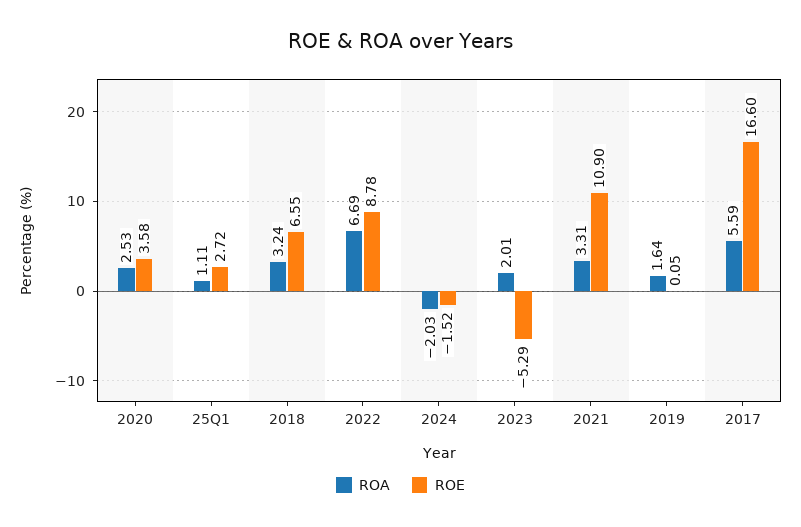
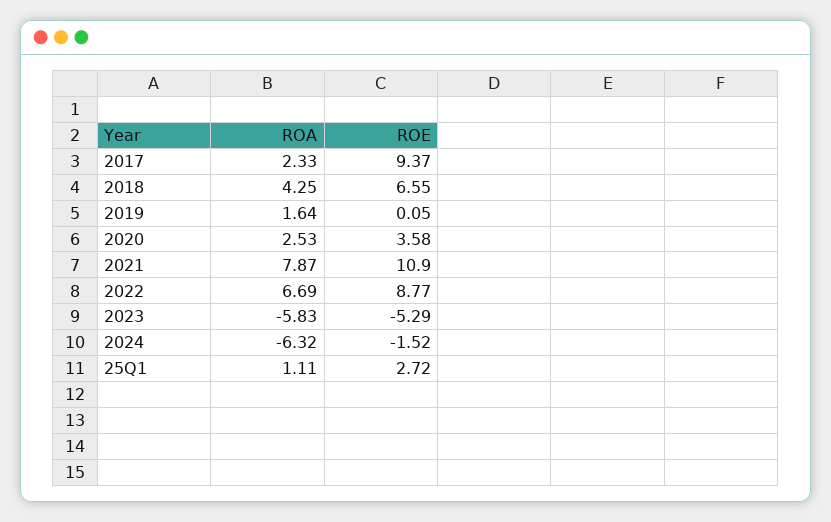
  {
    "ROA": {
      "2020": 2.53,
      "25Q1": 1.11,
-     "2018": 3.24,
+     "2018": 4.25,
      "2022": 6.69,
-     "2024": -2.03,
+     "2024": -6.32,
-     "2023": 2.01,
+     "2023": -5.83,
-     "2021": 3.31,
+     "2021": 7.87,
      "2019": 1.64,
-     "2017": 5.59
+     "2017": 2.33
    },
    "ROE": {
      "2020": 3.58,
      "25Q1": 2.72,
      "2018": 6.55,
-     "2022": 8.78,
+     "2022": 8.77,
      "2024": -1.52,
      "2023": -5.29,
      "2021": 10.9,
      "2019": 0.05,
-     "2017": 16.6
+     "2017": 9.37
    }
  }

